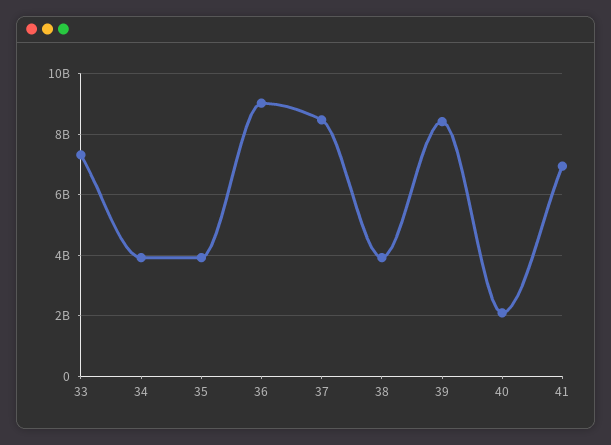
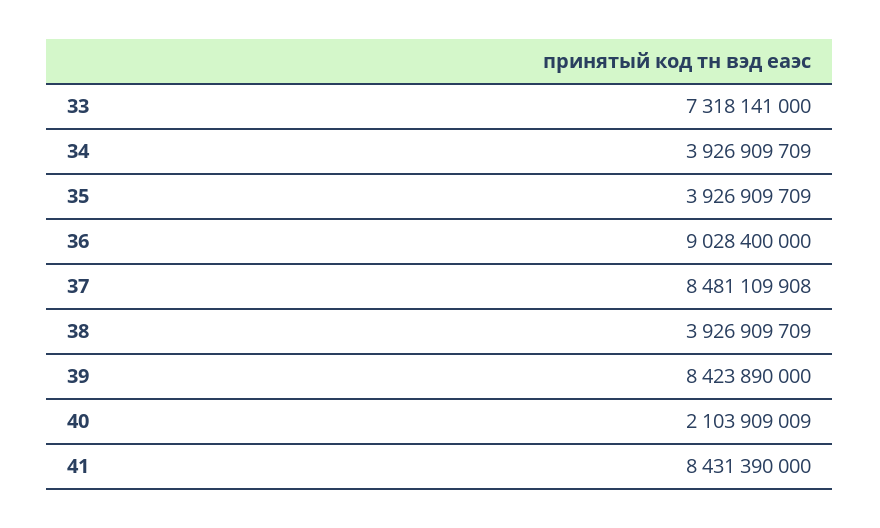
  {
    "33": 7318141000,
    "34": 3926909709,
    "35": 3926909709,
    "36": 9028400000,
    "37": 8481109908,
    "38": 3926909709,
    "39": 8423890000,
    "40": 2103909009,
-   "41": 7000000000
+   "41": 8431390000
  }

